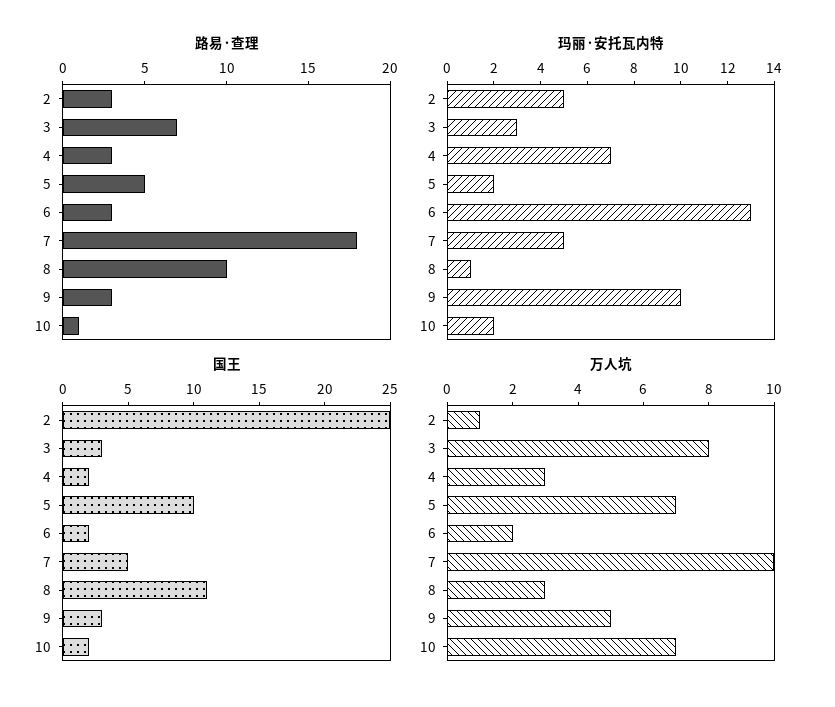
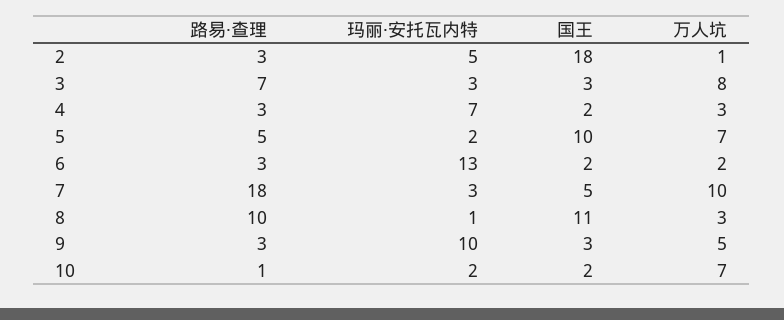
  {
    "路易·查理": {
      "2": 3,
      "3": 7,
      "4": 3,
      "5": 5,
      "6": 3,
      "7": 18,
      "8": 10,
      "9": 3,
      "10": 1
    },
    "玛丽·安托瓦内特": {
      "2": 5,
      "3": 3,
      "4": 7,
      "5": 2,
      "6": 13,
-     "7": 5,
+     "7": 3,
      "8": 1,
      "9": 10,
      "10": 2
    },
    "国王": {
-     "2": 25,
+     "2": 18,
      "3": 3,
      "4": 2,
      "5": 10,
      "6": 2,
      "7": 5,
      "8": 11,
      "9": 3,
      "10": 2
    },
    "万人坑": {
      "2": 1,
      "3": 8,
      "4": 3,
      "5": 7,
      "6": 2,
      "7": 10,
      "8": 3,
      "9": 5,
      "10": 7
    }
  }

